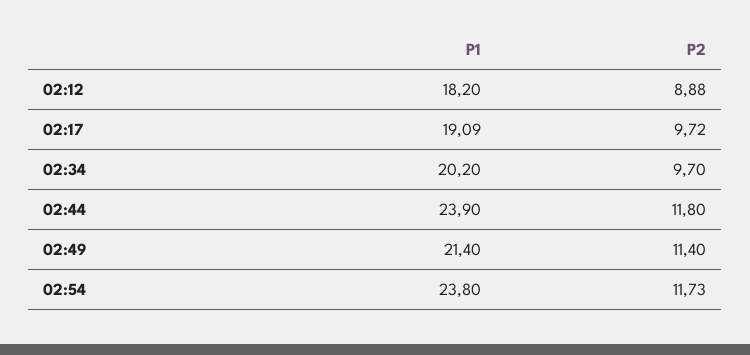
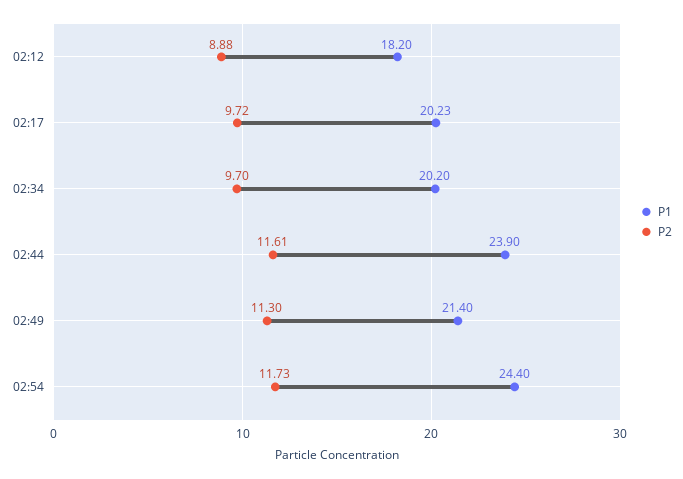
  {
    "P1": {
      "02:12": 18.2,
-     "02:17": 19.09,
+     "02:17": 20.23,
      "02:34": 20.2,
      "02:44": 23.9,
      "02:49": 21.4,
-     "02:54": 23.8
+     "02:54": 24.4
    },
    "P2": {
      "02:12": 8.88,
      "02:17": 9.72,
      "02:34": 9.7,
-     "02:44": 11.8,
+     "02:44": 11.61,
-     "02:49": 11.4,
+     "02:49": 11.3,
      "02:54": 11.73
    }
  }

